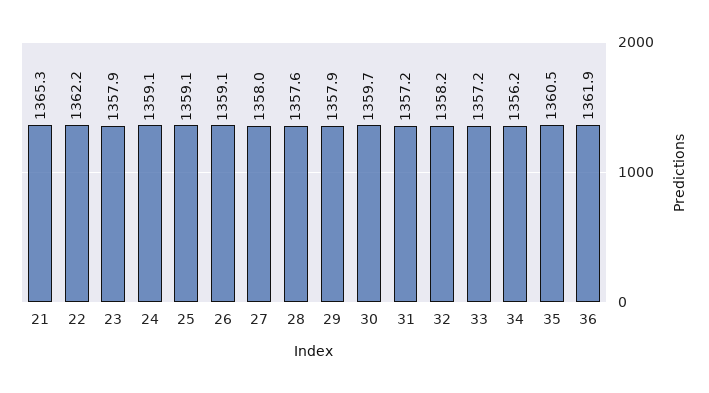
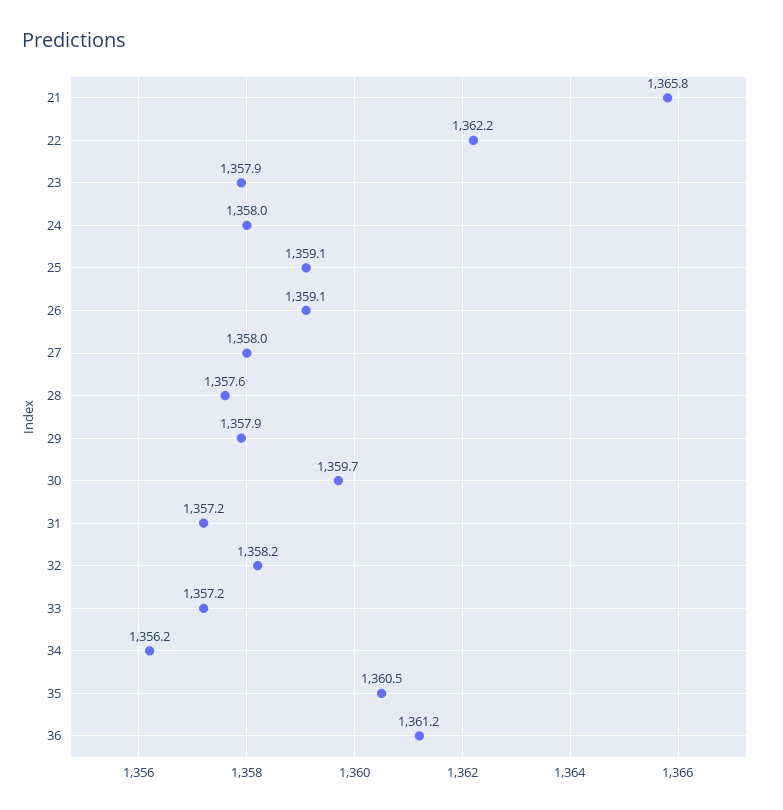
  {
-   "21": 1365.3,
+   "21": 1365.8,
    "22": 1362.2,
    "23": 1357.9,
-   "24": 1359.1,
+   "24": 1358,
    "25": 1359.1,
    "26": 1359.1,
    "27": 1358,
    "28": 1357.6,
    "29": 1357.9,
    "30": 1359.7,
    "31": 1357.2,
    "32": 1358.2,
    "33": 1357.2,
    "34": 1356.2,
    "35": 1360.5,
-   "36": 1361.9
+   "36": 1361.2
  }

